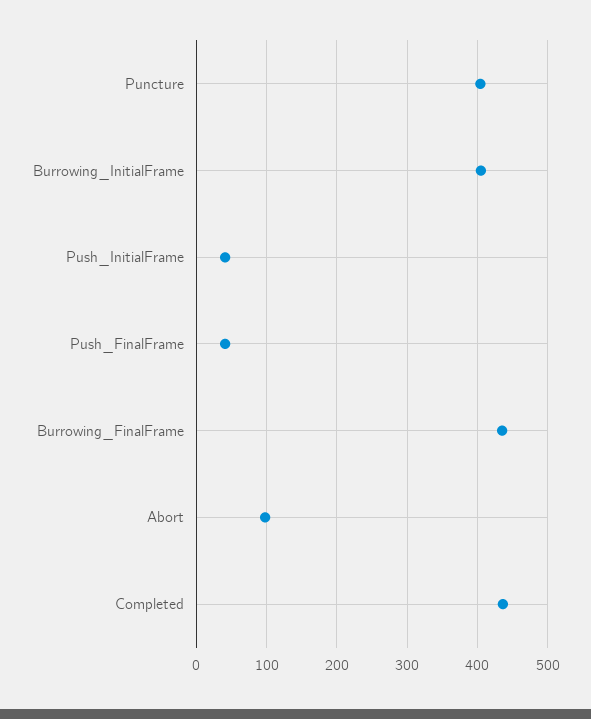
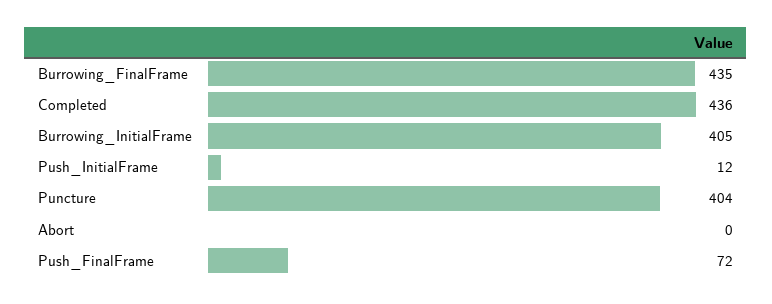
  {
    "Puncture": 404,
    "Burrowing_InitialFrame": 405,
-   "Push_InitialFrame": 40,
+   "Push_InitialFrame": 12,
-   "Push_FinalFrame": 40,
+   "Push_FinalFrame": 72,
    "Burrowing_FinalFrame": 435,
-   "Abort": 100,
+   "Abort": 0,
    "Completed": 436
  }

